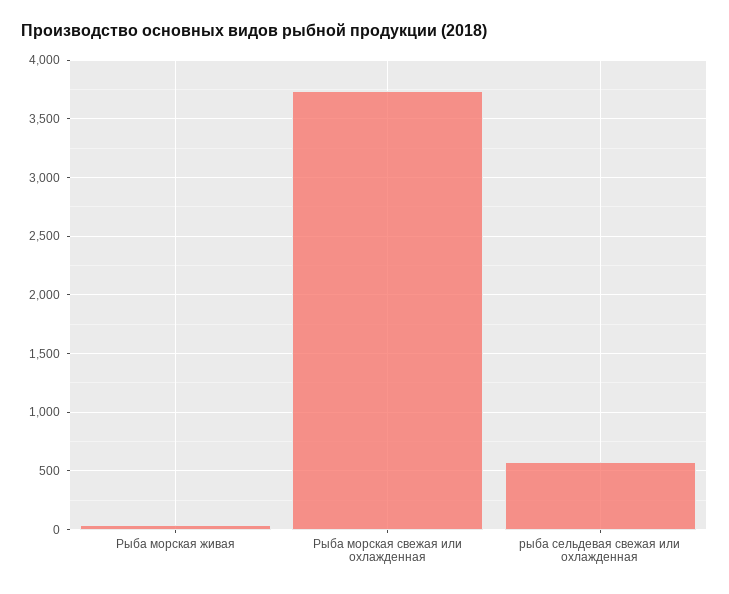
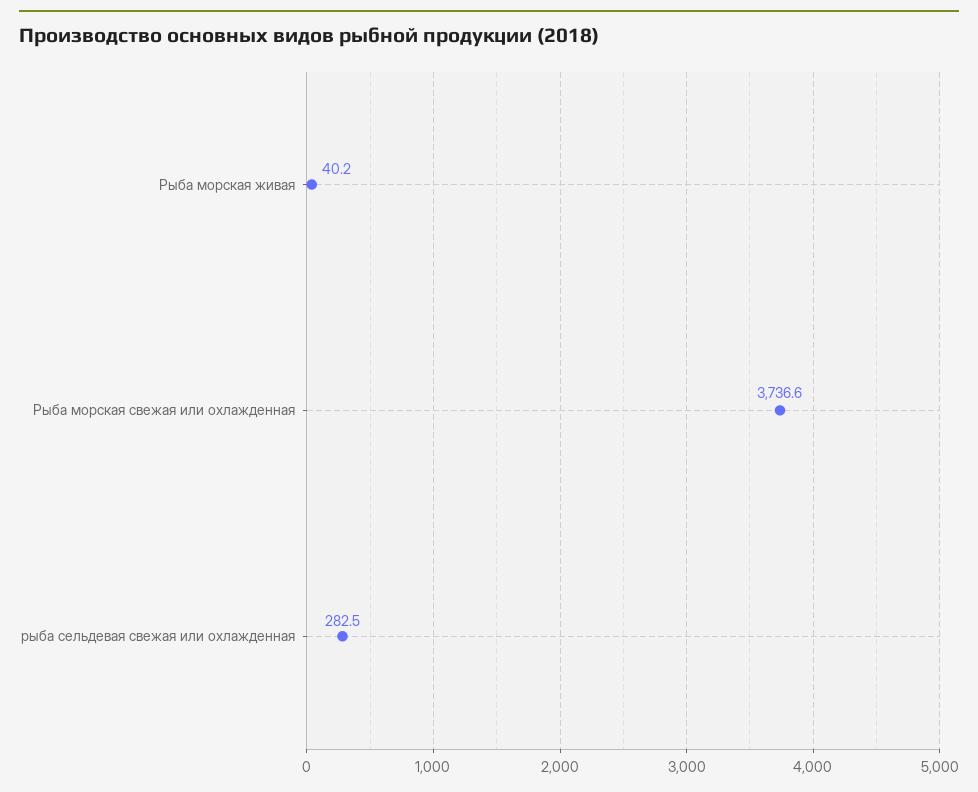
  {
    "Рыба морская живая": 40.2,
    "Рыба морская свежая или охлажденная": 3736.6,
-   "рыба сельдевая свежая или охлажденная": 600
+   "рыба сельдевая свежая или охлажденная": 282.5
  }

